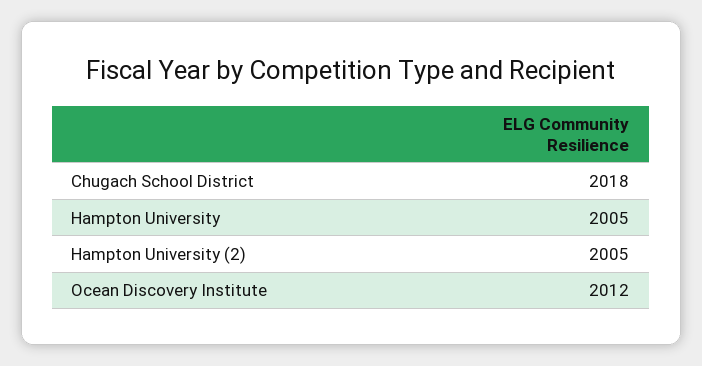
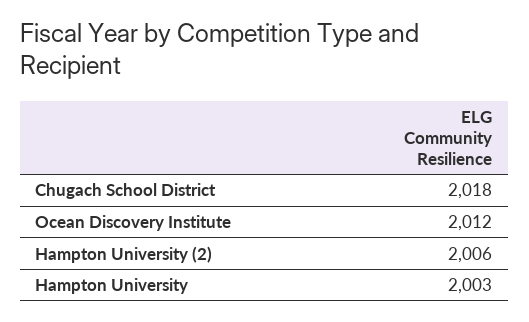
  {
    "Chugach School District": 2018,
-   "Hampton University": 2005,
+   "Hampton University": 2003,
-   "Hampton University (2)": 2005,
+   "Hampton University (2)": 2006,
    "Ocean Discovery Institute": 2012
  }

